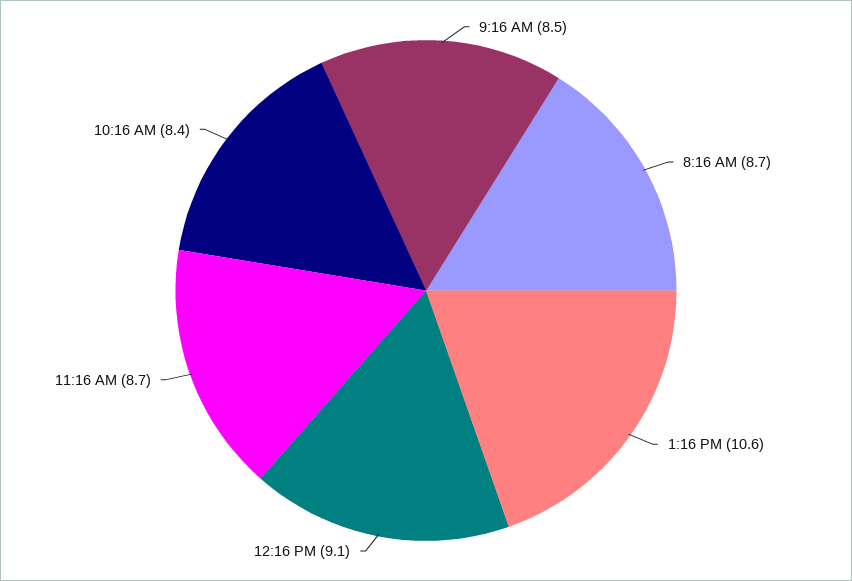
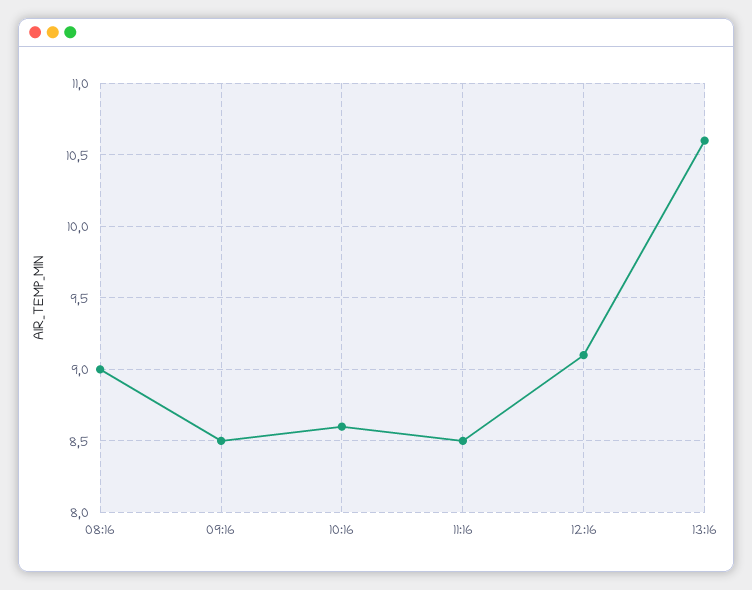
  {
    "9:16 AM": 8.5,
-   "8:16 AM": 8.7,
+   "8:16 AM": 9,
    "1:16 PM": 10.6,
    "12:16 PM": 9.1,
-   "11:16 AM": 8.7,
+   "11:16 AM": 8.5,
-   "10:16 AM": 8.4
+   "10:16 AM": 8.6
  }

